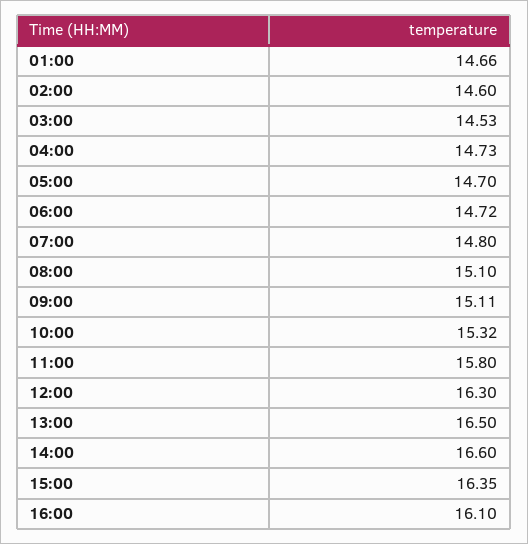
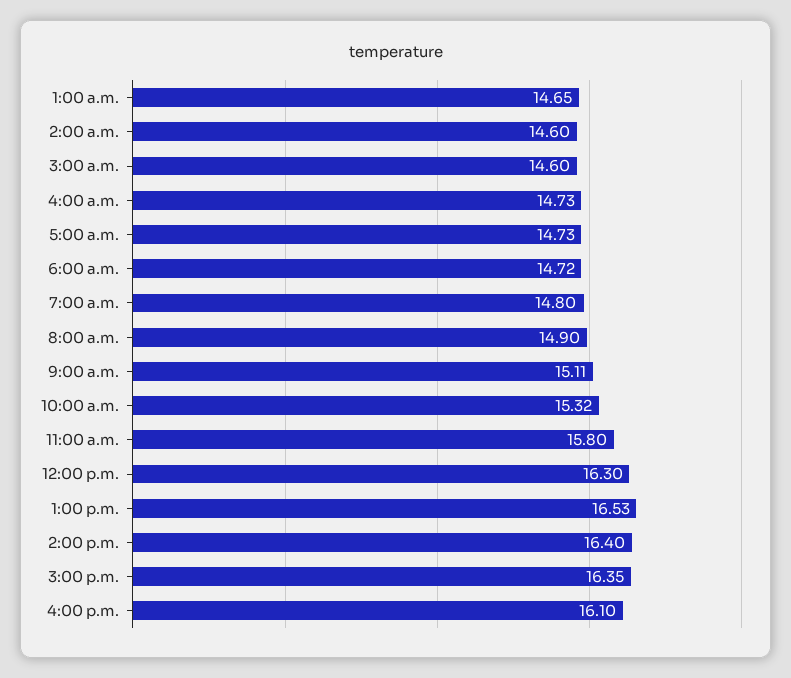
  {
-   "01:00": 14.66,
+   "01:00": 14.65,
    "02:00": 14.6,
-   "03:00": 14.53,
+   "03:00": 14.6,
    "04:00": 14.73,
-   "05:00": 14.7,
+   "05:00": 14.73,
    "06:00": 14.72,
    "07:00": 14.8,
-   "08:00": 15.1,
+   "08:00": 14.9,
    "09:00": 15.11,
    "10:00": 15.32,
    "11:00": 15.8,
    "12:00": 16.3,
-   "13:00": 16.5,
+   "13:00": 16.53,
-   "14:00": 16.6,
+   "14:00": 16.4,
    "15:00": 16.35,
    "16:00": 16.1
  }

